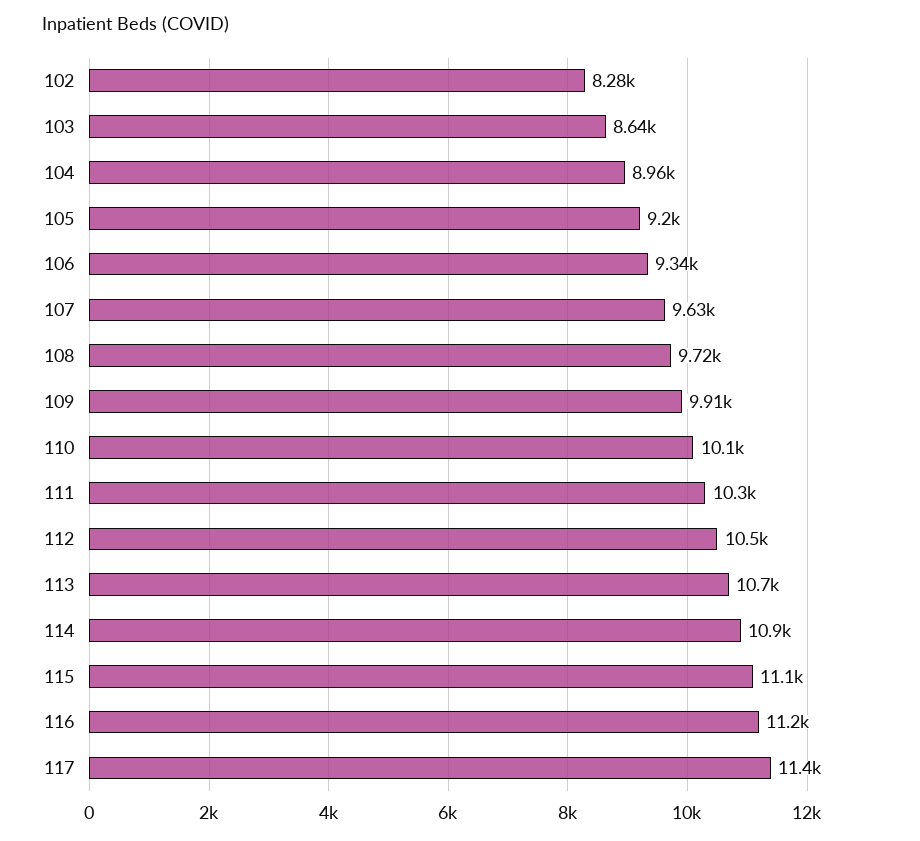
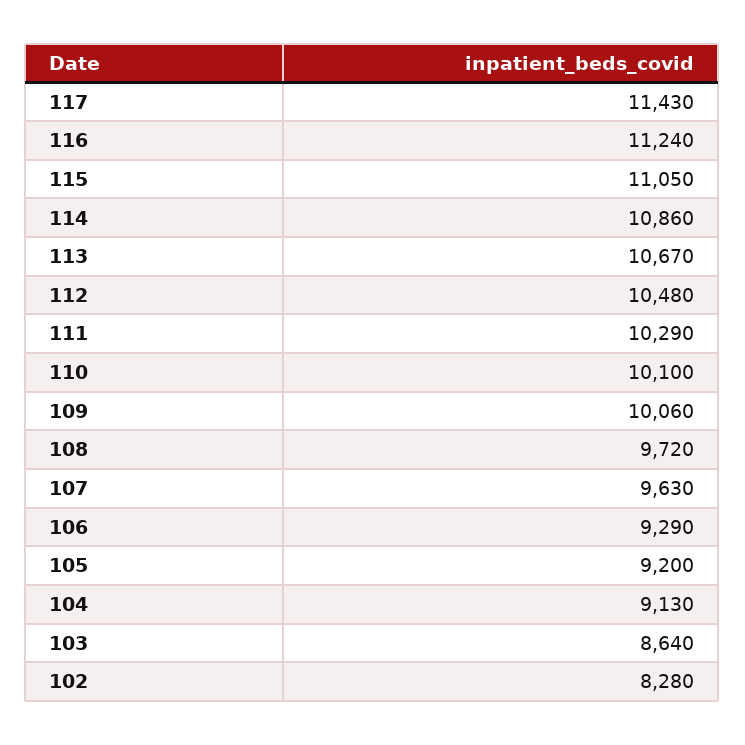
  {
    "102": 8280,
    "103": 8640,
-   "104": 8960,
+   "104": 9130,
    "105": 9200,
-   "106": 9340,
+   "106": 9290,
    "107": 9630,
    "108": 9720,
-   "109": 9910,
+   "109": 10060,
    "110": 10100,
    "111": 10290,
    "112": 10480,
    "113": 10670,
    "114": 10860,
    "115": 11050,
    "116": 11240,
    "117": 11430
  }

